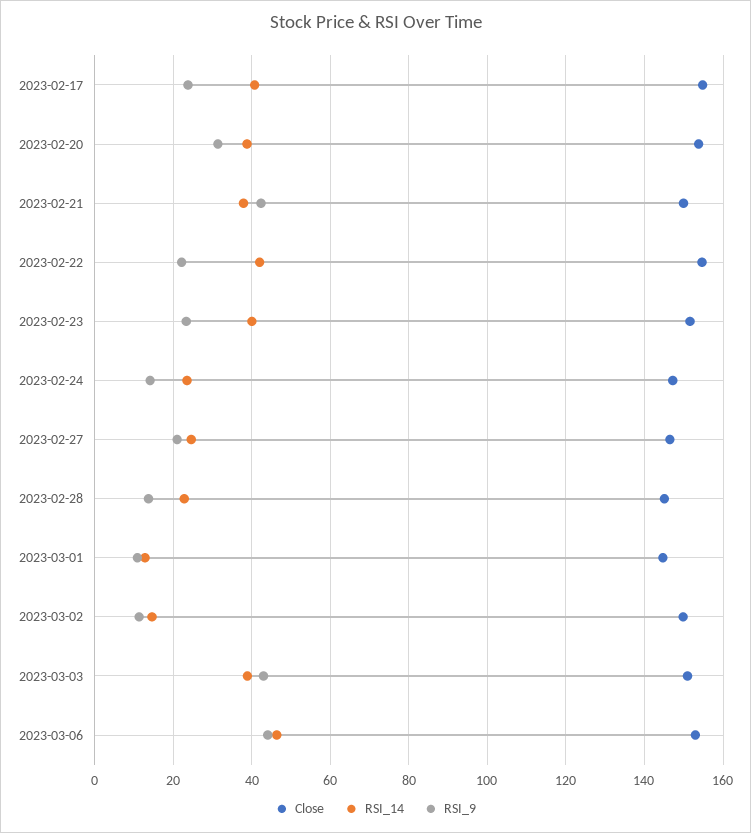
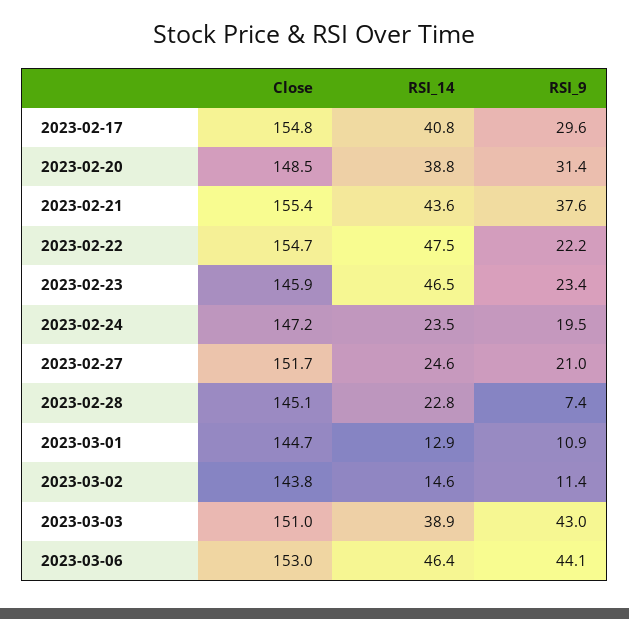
  {
    "Close": {
      "2023-02-17": 154.8,
-     "2023-02-20": 154,
+     "2023-02-20": 148.5,
-     "2023-02-21": 150,
+     "2023-02-21": 155.4,
      "2023-02-22": 154.7,
-     "2023-02-23": 152,
+     "2023-02-23": 145.9,
      "2023-02-24": 147.2,
-     "2023-02-27": 146,
+     "2023-02-27": 151.7,
      "2023-02-28": 145.1,
      "2023-03-01": 144.7,
-     "2023-03-02": 150,
+     "2023-03-02": 143.8,
      "2023-03-03": 151,
      "2023-03-06": 153
    },
    "RSI_14": {
      "2023-02-17": 40.8,
      "2023-02-20": 38.8,
-     "2023-02-21": 38,
+     "2023-02-21": 43.6,
-     "2023-02-22": 42,
+     "2023-02-22": 47.5,
-     "2023-02-23": 40,
+     "2023-02-23": 46.5,
      "2023-02-24": 23.5,
      "2023-02-27": 24.6,
      "2023-02-28": 22.8,
      "2023-03-01": 12.9,
      "2023-03-02": 14.6,
      "2023-03-03": 38.9,
      "2023-03-06": 46.4
    },
    "RSI_9": {
-     "2023-02-17": 24,
+     "2023-02-17": 29.6,
      "2023-02-20": 31.4,
-     "2023-02-21": 42,
+     "2023-02-21": 37.6,
      "2023-02-22": 22.2,
      "2023-02-23": 23.4,
-     "2023-02-24": 14,
+     "2023-02-24": 19.5,
      "2023-02-27": 21,
-     "2023-02-28": 14,
+     "2023-02-28": 7.4,
      "2023-03-01": 10.9,
      "2023-03-02": 11.4,
      "2023-03-03": 43,
      "2023-03-06": 44.1
    }
  }

